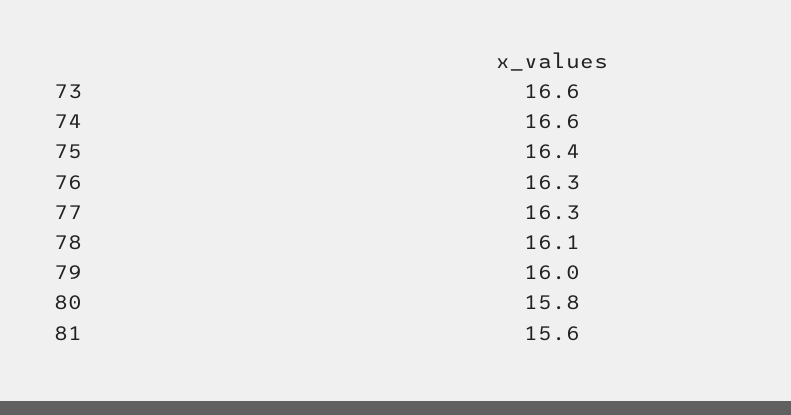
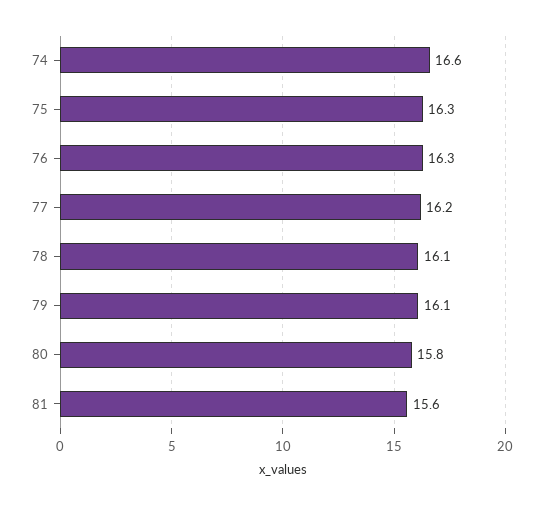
  {
-   "73": 16.6,
    "74": 16.6,
-   "75": 16.4,
+   "75": 16.3,
    "76": 16.3,
-   "77": 16.3,
+   "77": 16.2,
    "78": 16.1,
-   "79": 16,
+   "79": 16.1,
    "80": 15.8,
    "81": 15.6
  }

